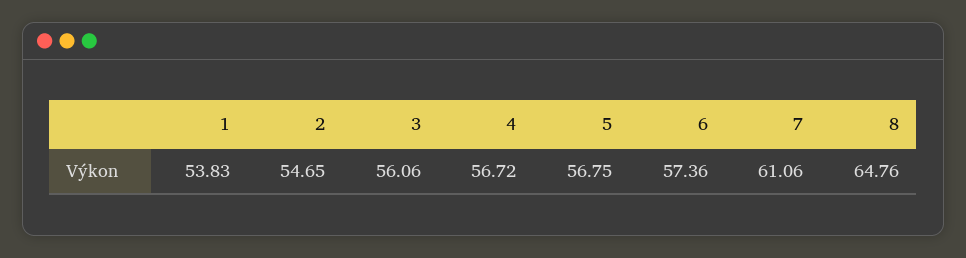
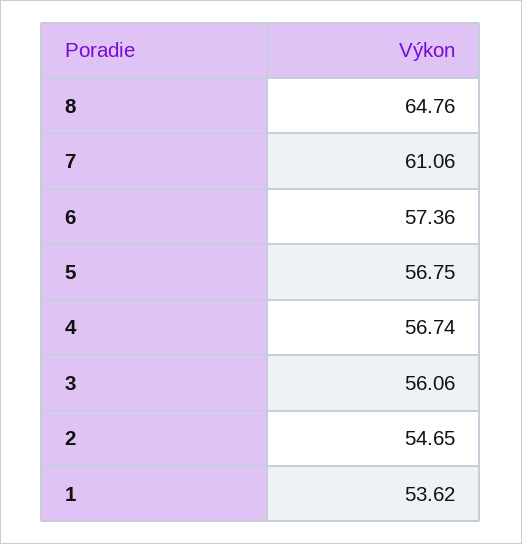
  {
-   "1": 53.83,
+   "1": 53.62,
    "2": 54.65,
    "3": 56.06,
-   "4": 56.72,
+   "4": 56.74,
    "5": 56.75,
    "6": 57.36,
    "7": 61.06,
    "8": 64.76
  }

